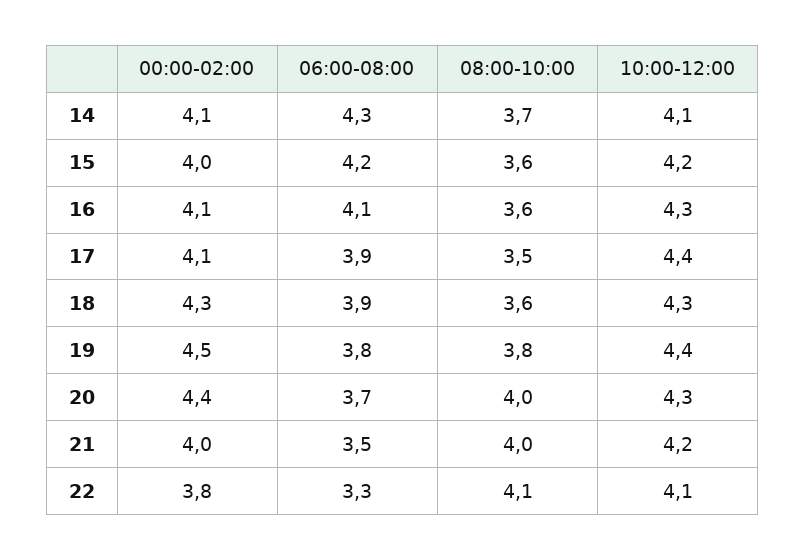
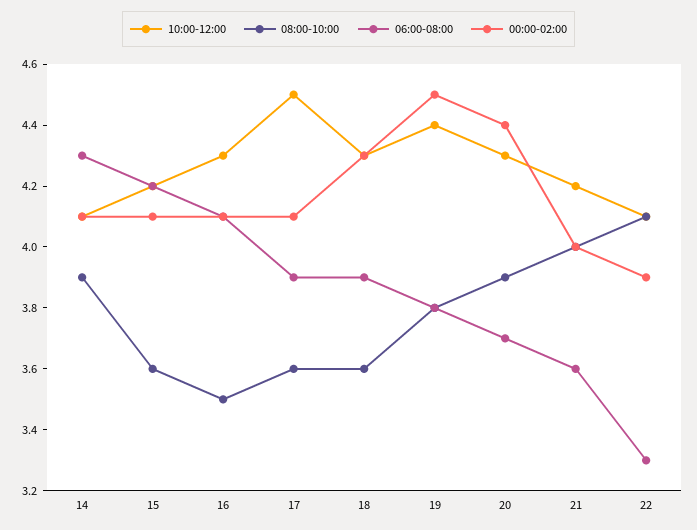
  {
    "00:00-02:00": {
      "14": 4.1,
-     "15": 4,
+     "15": 4.1,
      "16": 4.1,
      "17": 4.1,
      "18": 4.3,
      "19": 4.5,
      "20": 4.4,
      "21": 4,
-     "22": 3.8
+     "22": 3.9
    },
    "06:00-08:00": {
      "14": 4.3,
      "15": 4.2,
      "16": 4.1,
      "17": 3.9,
      "18": 3.9,
      "19": 3.8,
      "20": 3.7,
-     "21": 3.5,
+     "21": 3.6,
      "22": 3.3
    },
    "08:00-10:00": {
-     "14": 3.7,
+     "14": 3.9,
      "15": 3.6,
-     "16": 3.6,
+     "16": 3.5,
-     "17": 3.5,
+     "17": 3.6,
      "18": 3.6,
      "19": 3.8,
-     "20": 4,
+     "20": 3.9,
      "21": 4,
      "22": 4.1
    },
    "10:00-12:00": {
      "14": 4.1,
      "15": 4.2,
      "16": 4.3,
-     "17": 4.4,
+     "17": 4.5,
      "18": 4.3,
      "19": 4.4,
      "20": 4.3,
      "21": 4.2,
      "22": 4.1
    }
  }

